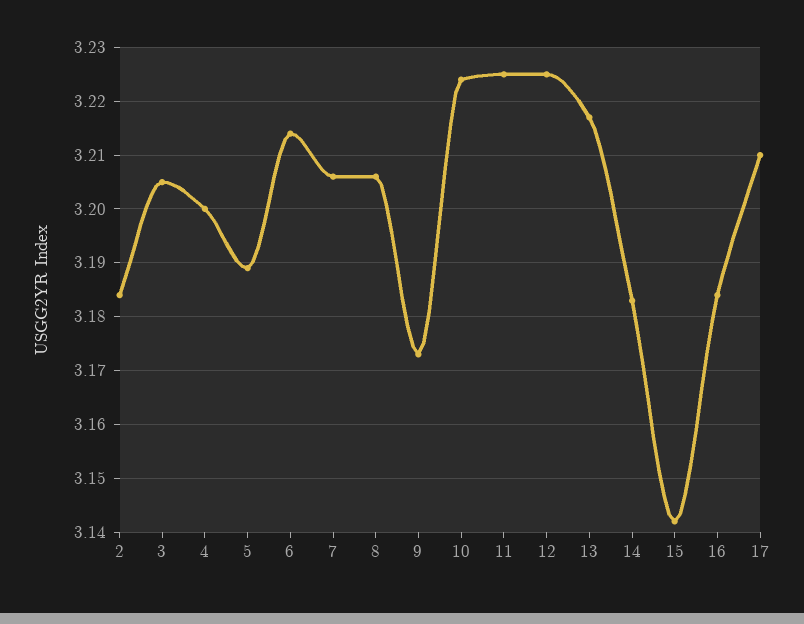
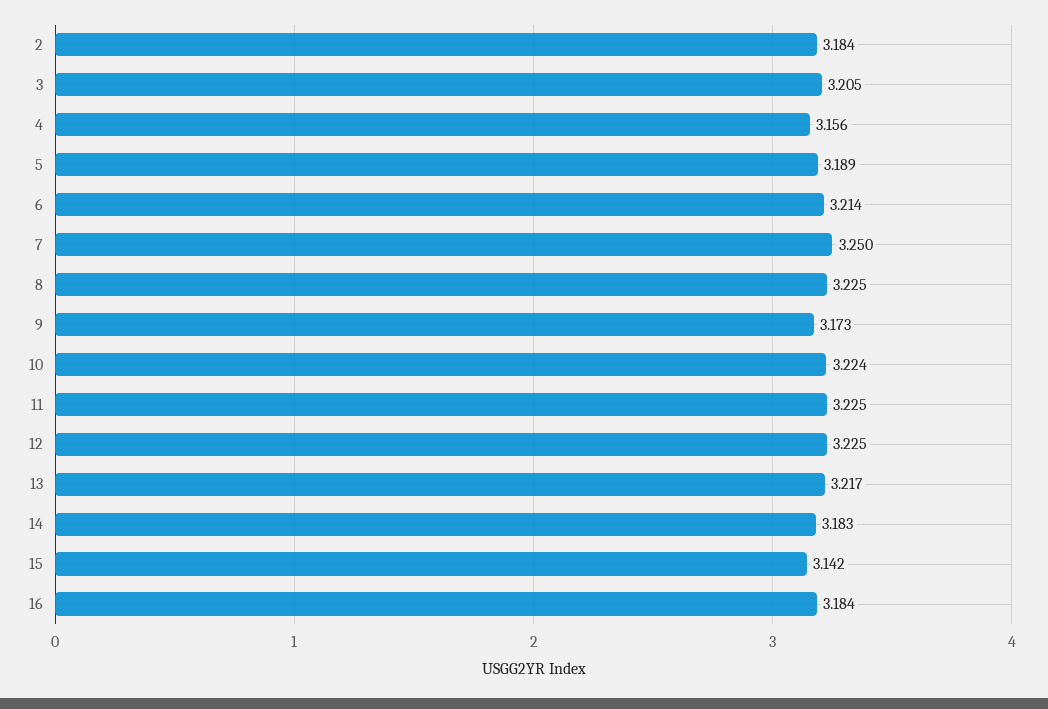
  {
    "2": 3.184,
    "3": 3.205,
-   "4": 3.2,
+   "4": 3.156,
    "5": 3.189,
    "6": 3.214,
-   "7": 3.205,
+   "7": 3.25,
-   "8": 3.205,
+   "8": 3.225,
    "9": 3.173,
    "10": 3.224,
    "11": 3.225,
    "12": 3.225,
    "13": 3.217,
    "14": 3.183,
    "15": 3.142,
-   "16": 3.184,
+   "16": 3.184
-   "17": 3.21
  }

